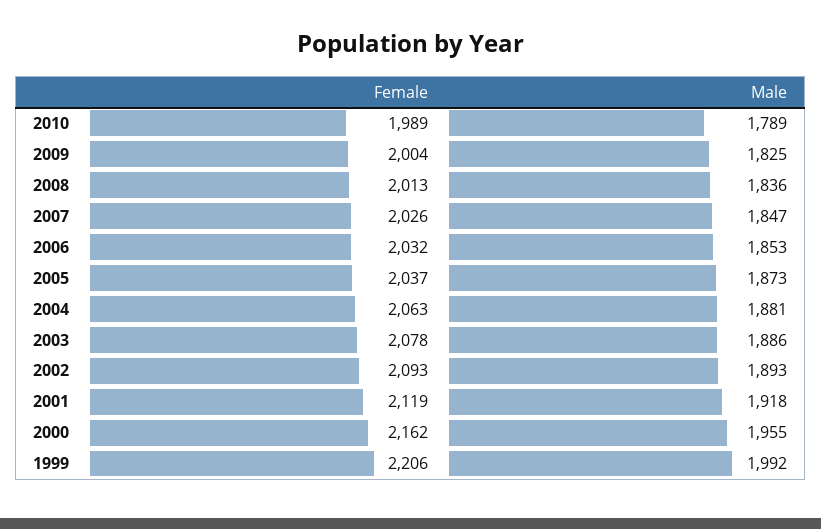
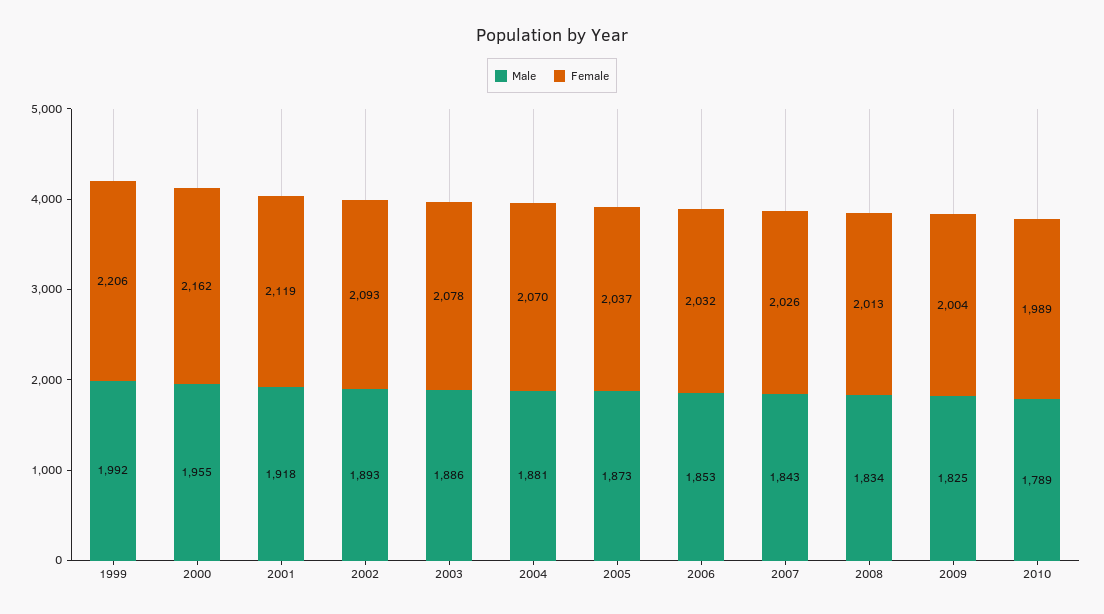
  {
    "Female": {
      "2010": 1989,
      "2009": 2004,
      "2008": 2013,
      "2007": 2026,
      "2006": 2032,
      "2005": 2037,
-     "2004": 2063,
+     "2004": 2070,
      "2003": 2078,
      "2002": 2093,
      "2001": 2119,
      "2000": 2162,
      "1999": 2206
    },
    "Male": {
      "2010": 1789,
      "2009": 1825,
-     "2008": 1836,
+     "2008": 1834,
-     "2007": 1847,
+     "2007": 1843,
      "2006": 1853,
      "2005": 1873,
      "2004": 1881,
      "2003": 1886,
      "2002": 1893,
      "2001": 1918,
      "2000": 1955,
      "1999": 1992
    }
  }

